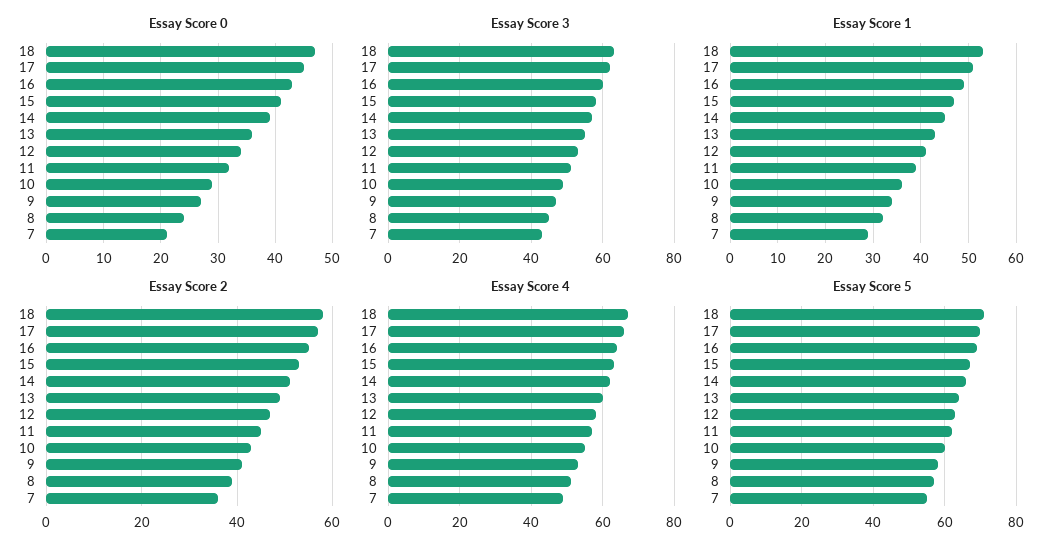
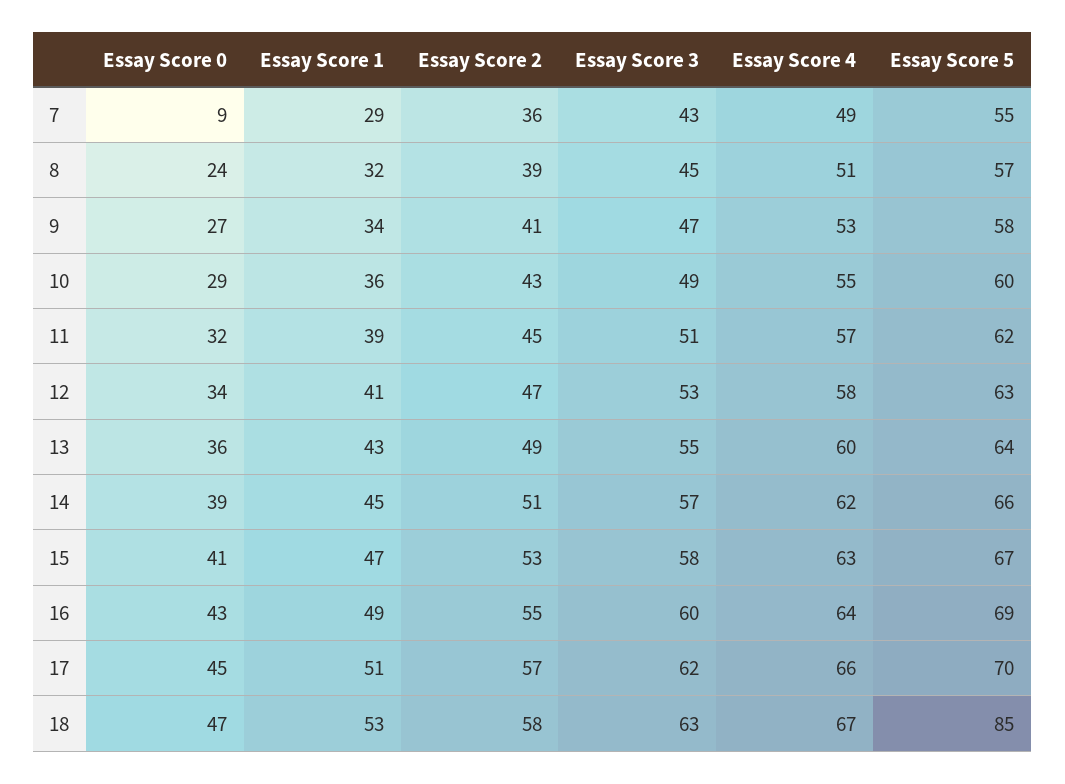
  {
    "Essay Score 0": {
      "18": 47,
      "17": 45,
      "16": 43,
      "15": 41,
      "14": 39,
      "13": 36,
      "12": 34,
      "11": 32,
      "10": 29,
      "9": 27,
      "8": 24,
-     "7": 20
+     "7": 9
    },
    "Essay Score 3": {
      "18": 63,
      "17": 62,
      "16": 60,
      "15": 58,
      "14": 57,
      "13": 55,
      "12": 53,
      "11": 51,
      "10": 49,
      "9": 47,
      "8": 45,
      "7": 43
    },
    "Essay Score 1": {
      "18": 53,
      "17": 51,
      "16": 49,
      "15": 47,
      "14": 45,
      "13": 43,
      "12": 41,
      "11": 39,
      "10": 36,
      "9": 34,
      "8": 32,
      "7": 29
    },
    "Essay Score 2": {
      "18": 58,
      "17": 57,
      "16": 55,
      "15": 53,
      "14": 51,
      "13": 49,
      "12": 47,
      "11": 45,
      "10": 43,
      "9": 41,
      "8": 39,
      "7": 36
    },
    "Essay Score 4": {
      "18": 67,
      "17": 66,
      "16": 64,
      "15": 63,
      "14": 62,
      "13": 60,
      "12": 58,
      "11": 57,
      "10": 55,
      "9": 53,
      "8": 51,
      "7": 49
    },
    "Essay Score 5": {
-     "18": 70,
+     "18": 85,
      "17": 70,
      "16": 69,
      "15": 67,
      "14": 66,
      "13": 64,
      "12": 63,
      "11": 62,
      "10": 60,
      "9": 58,
      "8": 57,
      "7": 55
    }
  }

